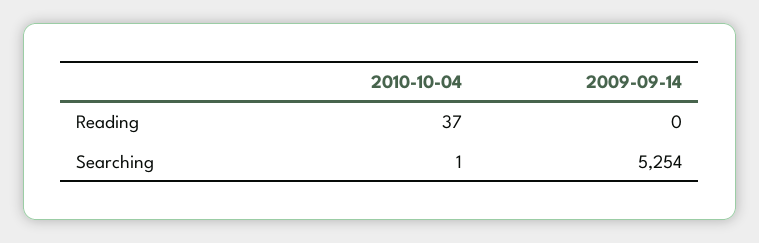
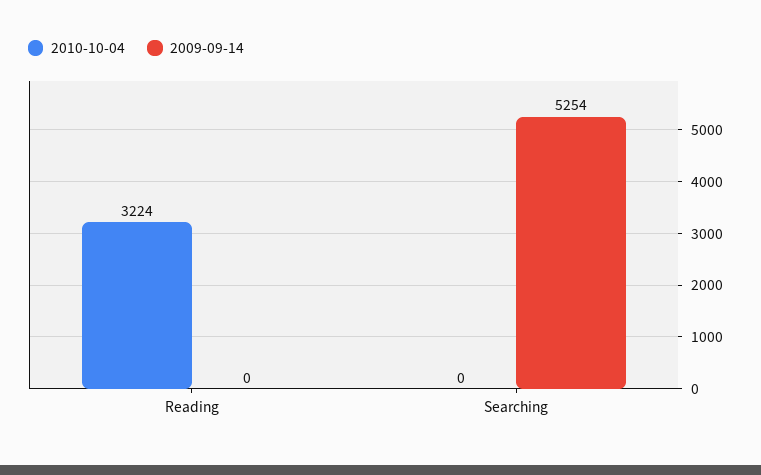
  {
    "2010-10-04": {
-     "Reading": 37,
+     "Reading": 3224,
-     "Searching": 1
+     "Searching": 0
    },
    "2009-09-14": {
      "Reading": 0,
      "Searching": 5254
    }
  }

